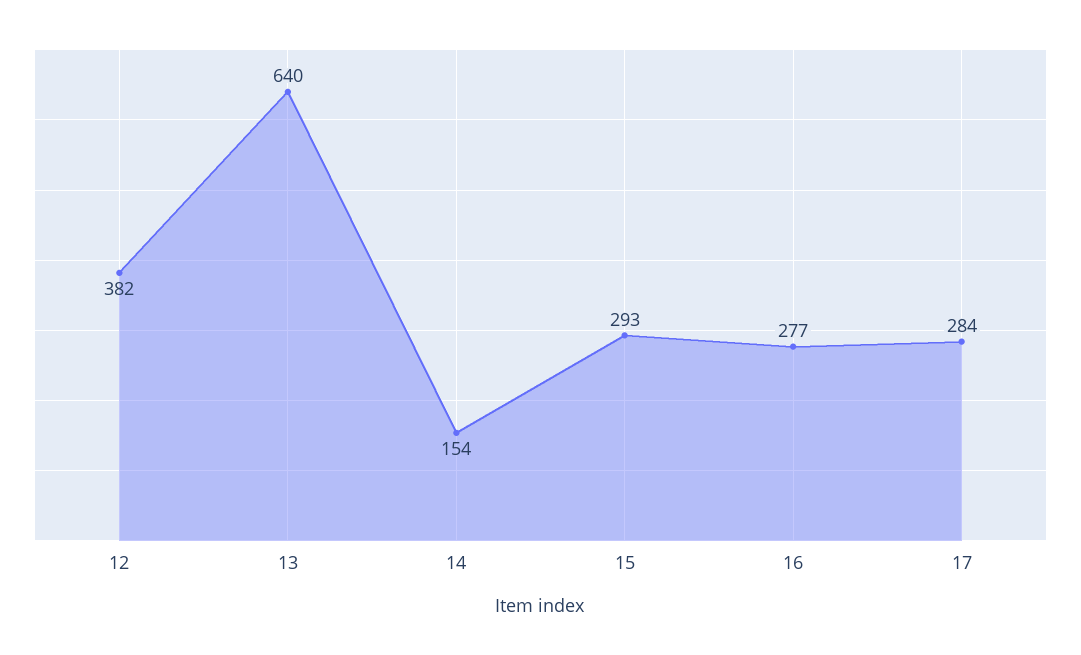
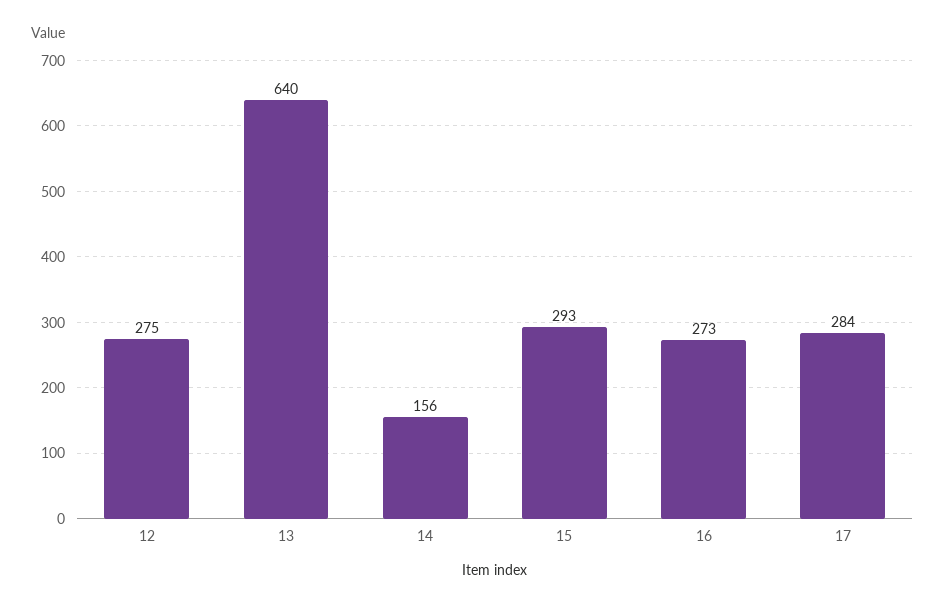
  {
-   "12": 382,
+   "12": 275,
    "13": 640,
-   "14": 154,
+   "14": 156,
    "15": 293,
-   "16": 277,
+   "16": 273,
    "17": 284
  }

